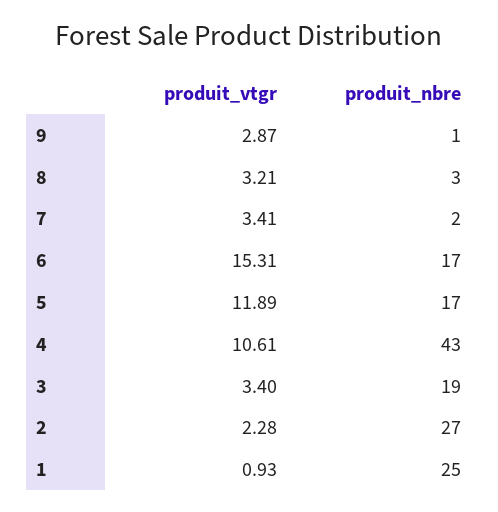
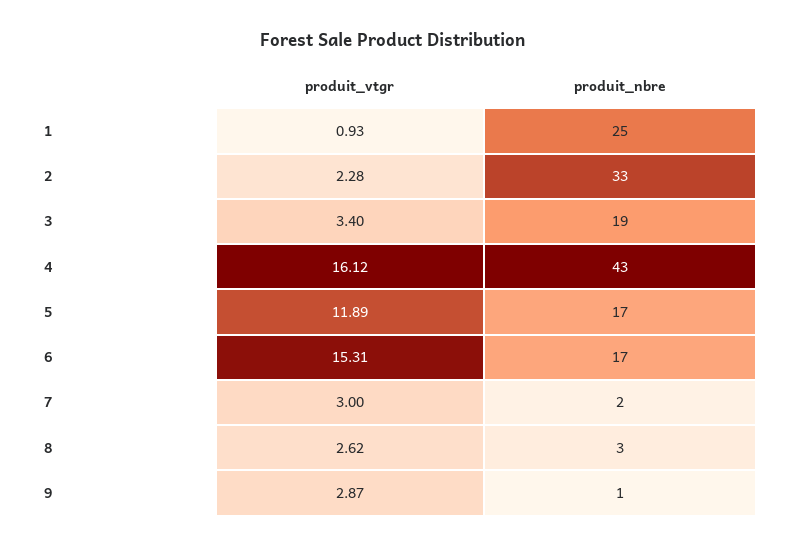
  {
    "produit_vtgr": {
      "9": 2.87,
-     "8": 3.21,
+     "8": 2.62,
-     "7": 3.41,
+     "7": 3,
      "6": 15.31,
      "5": 11.89,
-     "4": 10.61,
+     "4": 16.12,
      "3": 3.4,
      "2": 2.28,
      "1": 0.93
    },
    "produit_nbre": {
      "9": 1,
      "8": 3,
      "7": 2,
      "6": 17,
      "5": 17,
      "4": 43,
      "3": 19,
-     "2": 27,
+     "2": 33,
      "1": 25
    }
  }

